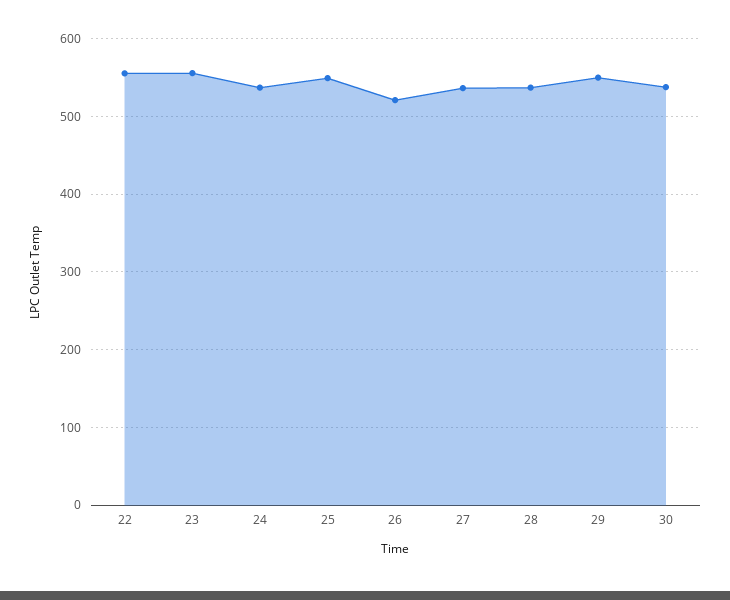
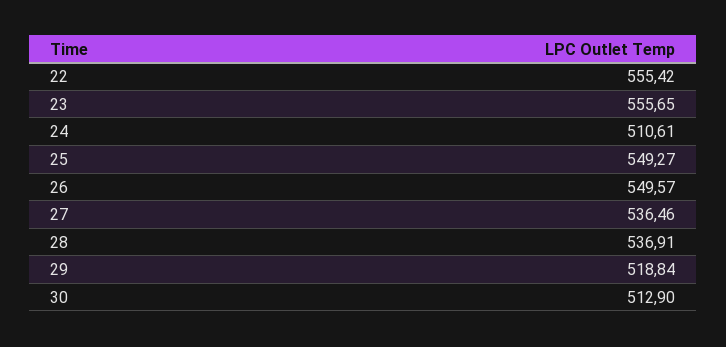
  {
    "22": 555.42,
    "23": 555.65,
-   "24": 540,
+   "24": 510.61,
    "25": 549.27,
-   "26": 520,
+   "26": 549.57,
    "27": 536.46,
    "28": 536.91,
-   "29": 550,
+   "29": 518.84,
-   "30": 540
+   "30": 512.9
  }

